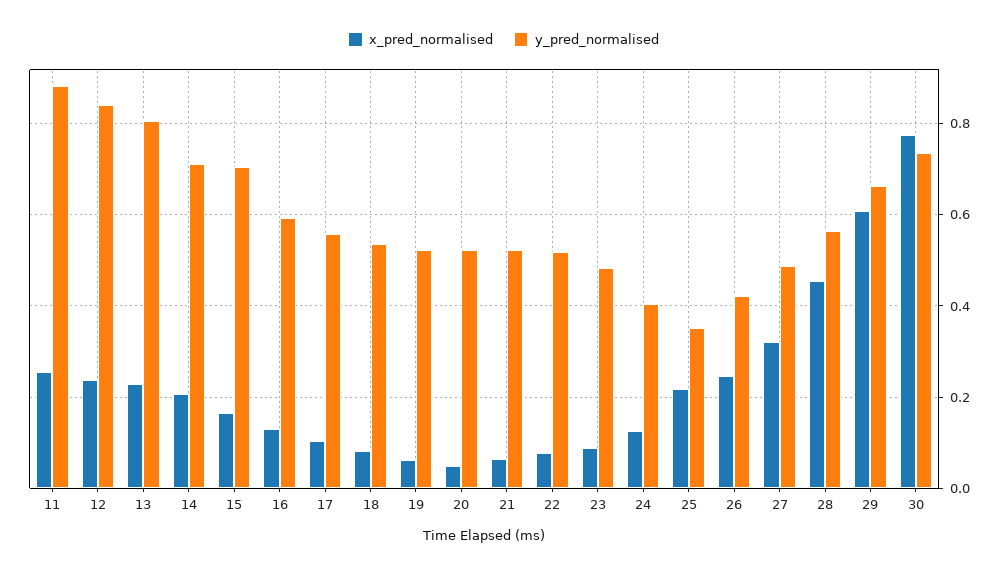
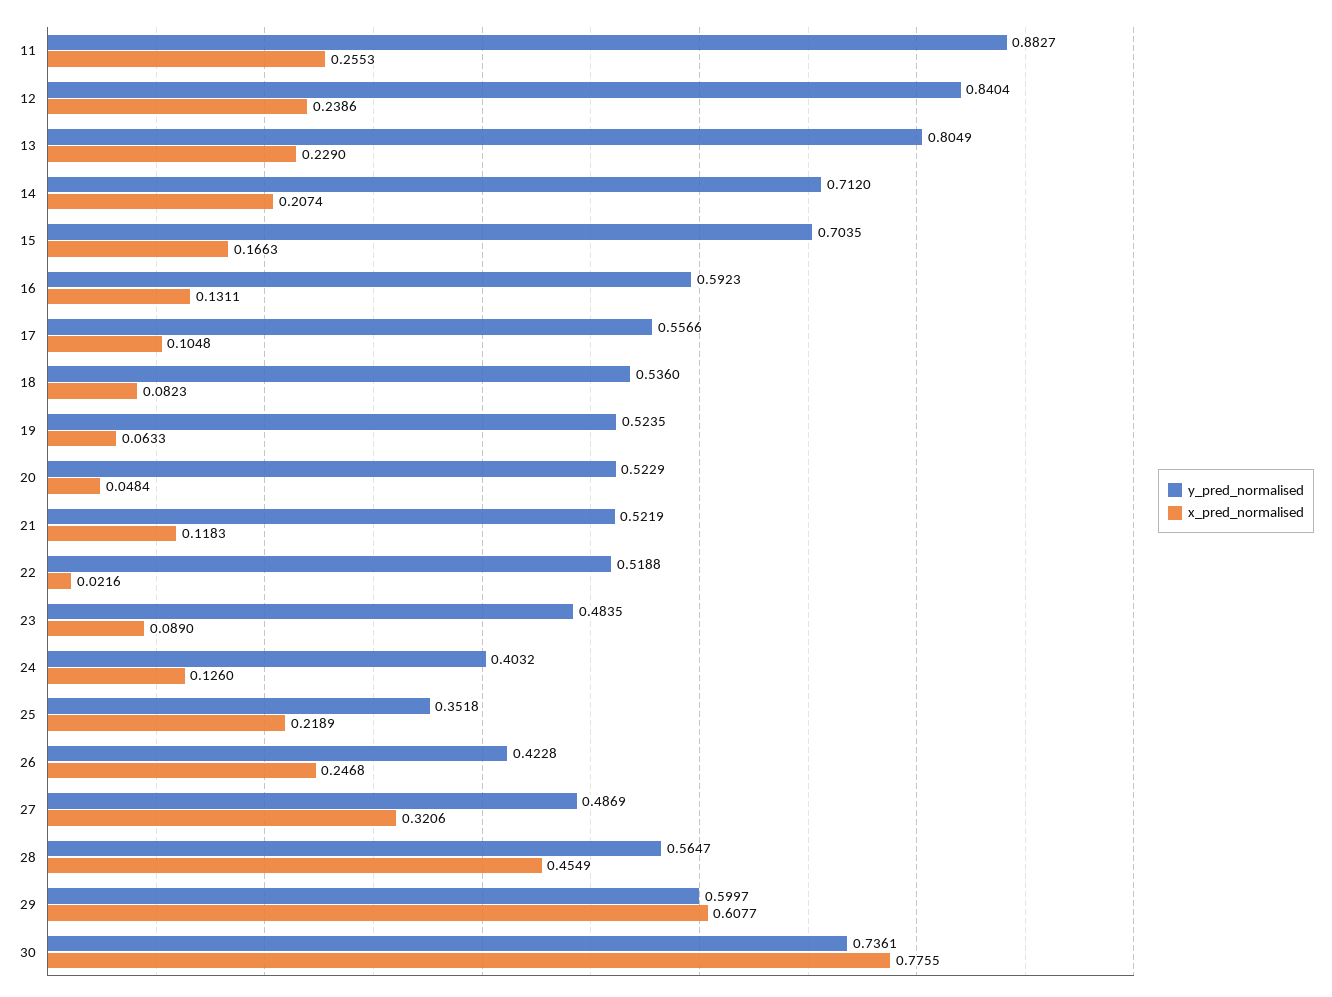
  {
    "x_pred_normalised": {
      "11": 0.2553,
      "12": 0.2386,
      "13": 0.229,
      "14": 0.2074,
      "15": 0.1663,
      "16": 0.1311,
      "17": 0.1048,
      "18": 0.0823,
      "19": 0.0633,
      "20": 0.0484,
-     "21": 0.06,
+     "21": 0.1183,
-     "22": 0.08,
+     "22": 0.0216,
      "23": 0.089,
      "24": 0.126,
      "25": 0.2189,
      "26": 0.2468,
      "27": 0.3206,
      "28": 0.4549,
      "29": 0.6077,
      "30": 0.7755
    },
    "y_pred_normalised": {
      "11": 0.8827,
      "12": 0.8404,
      "13": 0.8049,
      "14": 0.712,
      "15": 0.7035,
      "16": 0.5923,
      "17": 0.5566,
      "18": 0.536,
      "19": 0.5235,
      "20": 0.5229,
      "21": 0.5219,
      "22": 0.5188,
      "23": 0.4835,
      "24": 0.4032,
      "25": 0.3518,
      "26": 0.4228,
      "27": 0.4869,
      "28": 0.5647,
-     "29": 0.66,
+     "29": 0.5997,
      "30": 0.7361
    }
  }

